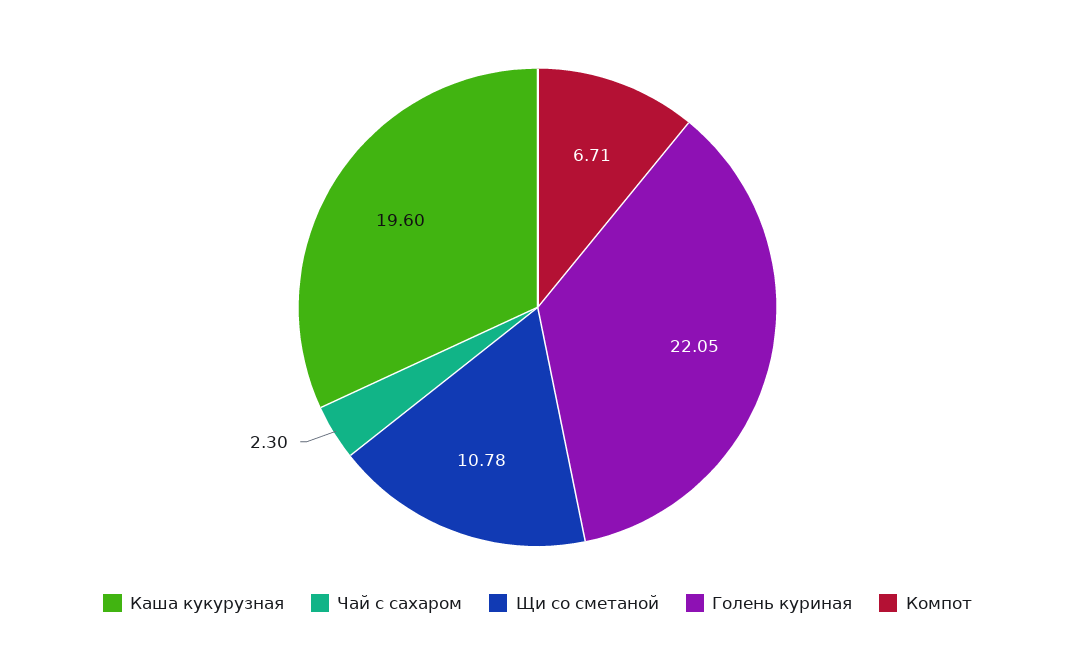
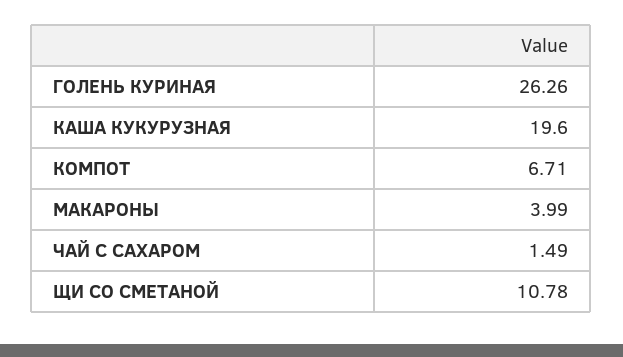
  {
    "Каша кукурузная": 19.6,
-   "Чай с сахаром": 2.3,
+   "Чай с сахаром": 1.49,
    "Щи со сметаной": 10.78,
-   "Голень куриная": 22.05,
+   "Голень куриная": 26.26,
-   "Компот": 6.71
+   "Компот": 6.71,
+   "МАКАРОНЫ": 3.99
  }

